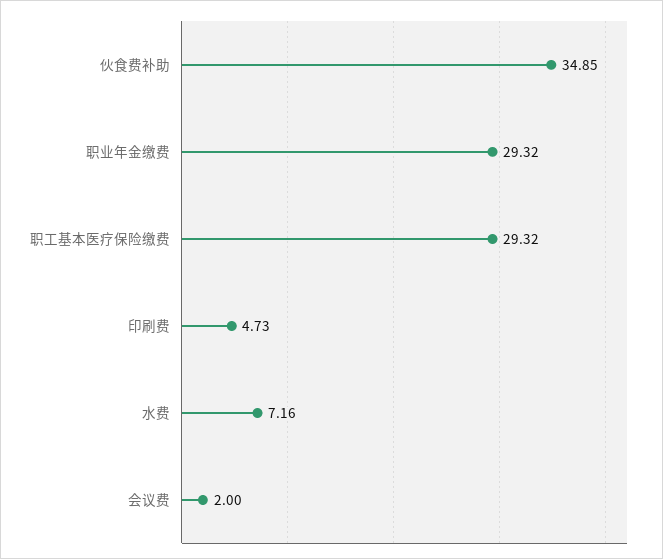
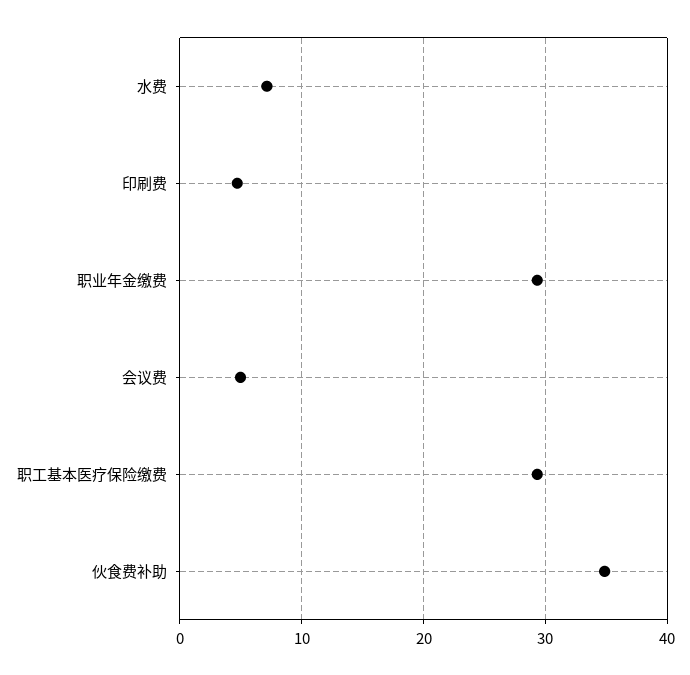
  {
    "伙食费补助": 34.85,
    "职业年金缴费": 29.32,
    "职工基本医疗保险缴费": 29.32,
    "印刷费": 4.73,
    "水费": 7.16,
-   "会议费": 2
+   "会议费": 5
  }

